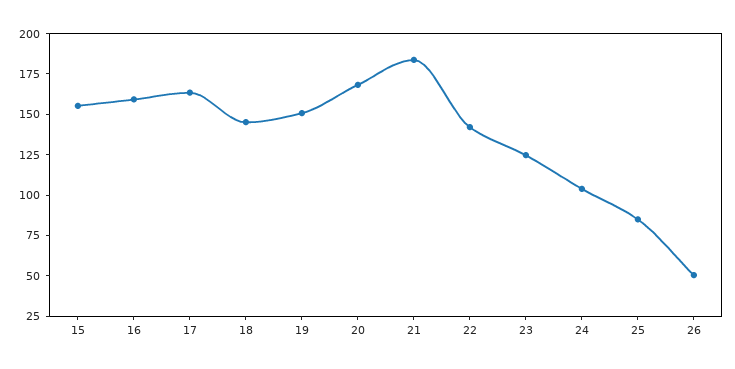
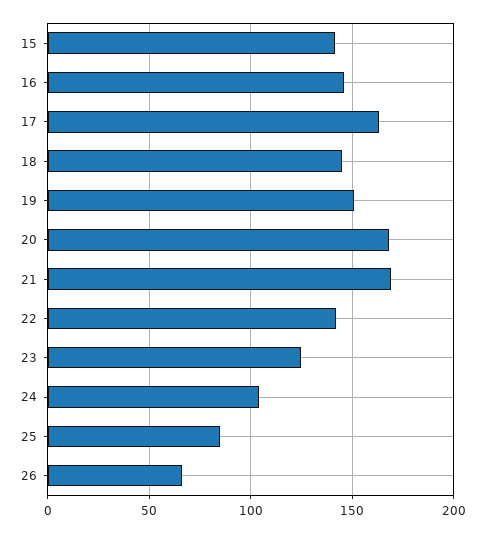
  {
-   "15": 155,
+   "15": 140,
-   "16": 160,
+   "16": 145,
    "17": 165,
    "18": 145,
    "19": 150,
    "20": 170,
-   "21": 185,
+   "21": 170,
    "22": 140,
    "23": 125,
    "24": 105,
    "25": 85,
-   "26": 50
+   "26": 65
  }

